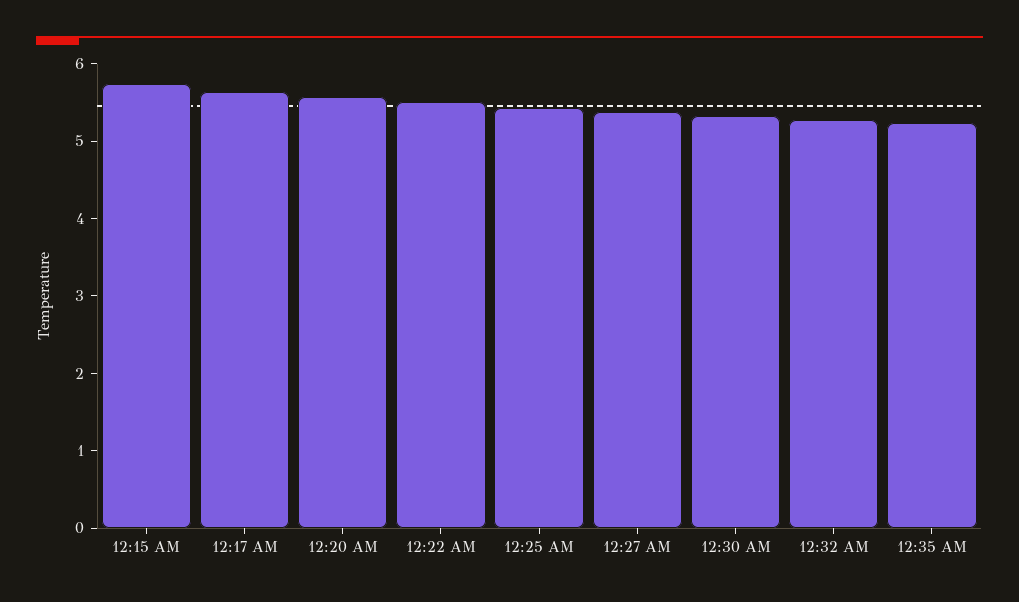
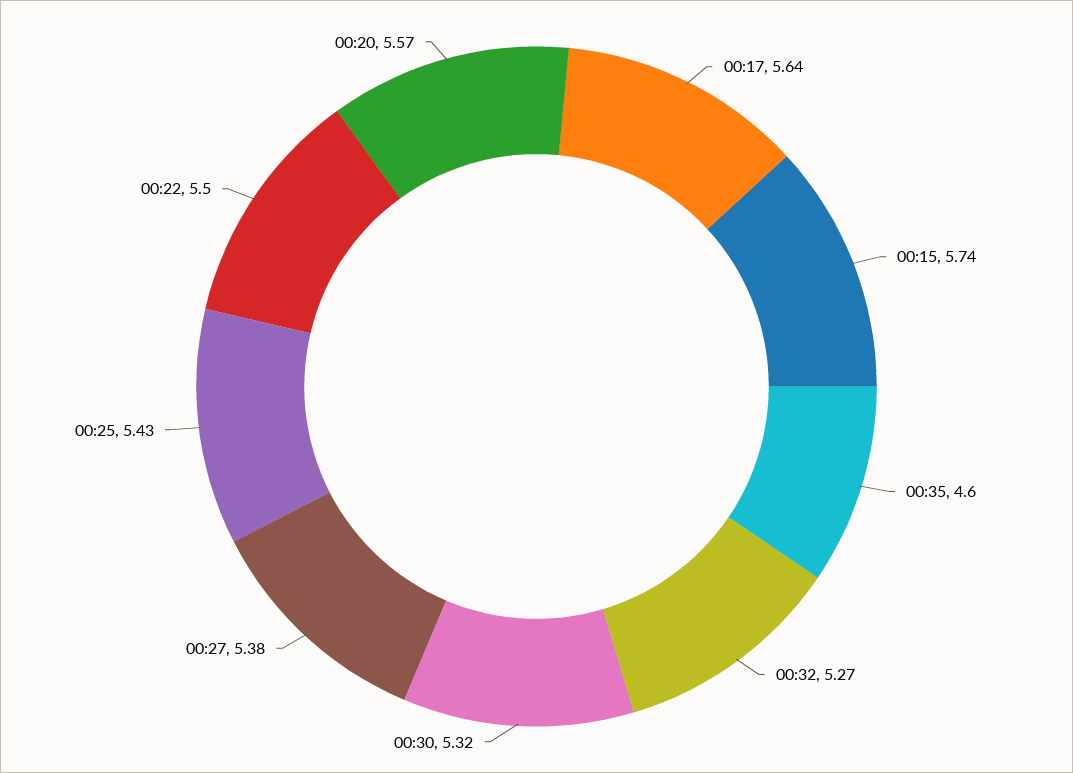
  {
    "12:15 AM": 5.74,
    "12:17 AM": 5.64,
    "12:20 AM": 5.57,
    "12:22 AM": 5.5,
    "12:25 AM": 5.43,
    "12:27 AM": 5.38,
    "12:30 AM": 5.32,
    "12:32 AM": 5.27,
-   "12:35 AM": 5.2
+   "12:35 AM": 4.6
  }

